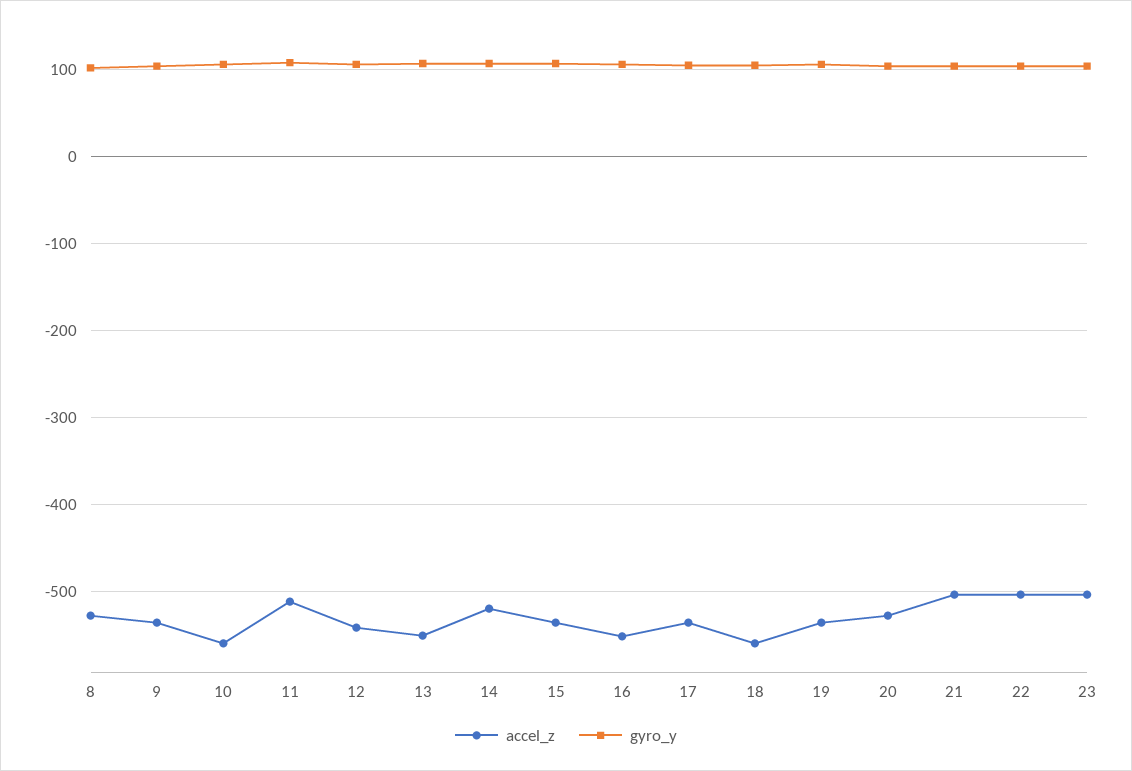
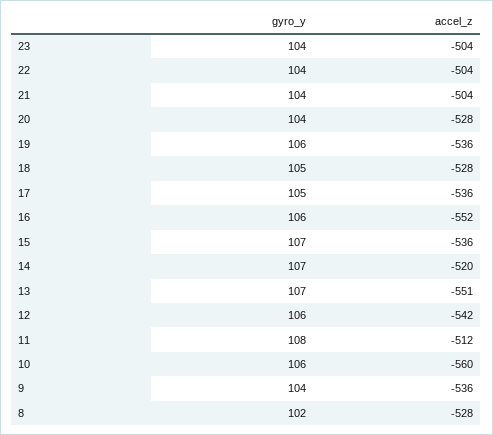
  {
    "accel_z": {
      "8": -528,
      "9": -536,
      "10": -560,
      "11": -512,
      "12": -542,
      "13": -551,
      "14": -520,
      "15": -536,
      "16": -552,
      "17": -536,
-     "18": -560,
+     "18": -528,
      "19": -536,
      "20": -528,
      "21": -504,
      "22": -504,
      "23": -504
    },
    "gyro_y": {
      "8": 102,
      "9": 104,
      "10": 106,
      "11": 108,
      "12": 106,
      "13": 107,
      "14": 107,
      "15": 107,
      "16": 106,
      "17": 105,
      "18": 105,
      "19": 106,
      "20": 104,
      "21": 104,
      "22": 104,
      "23": 104
    }
  }

